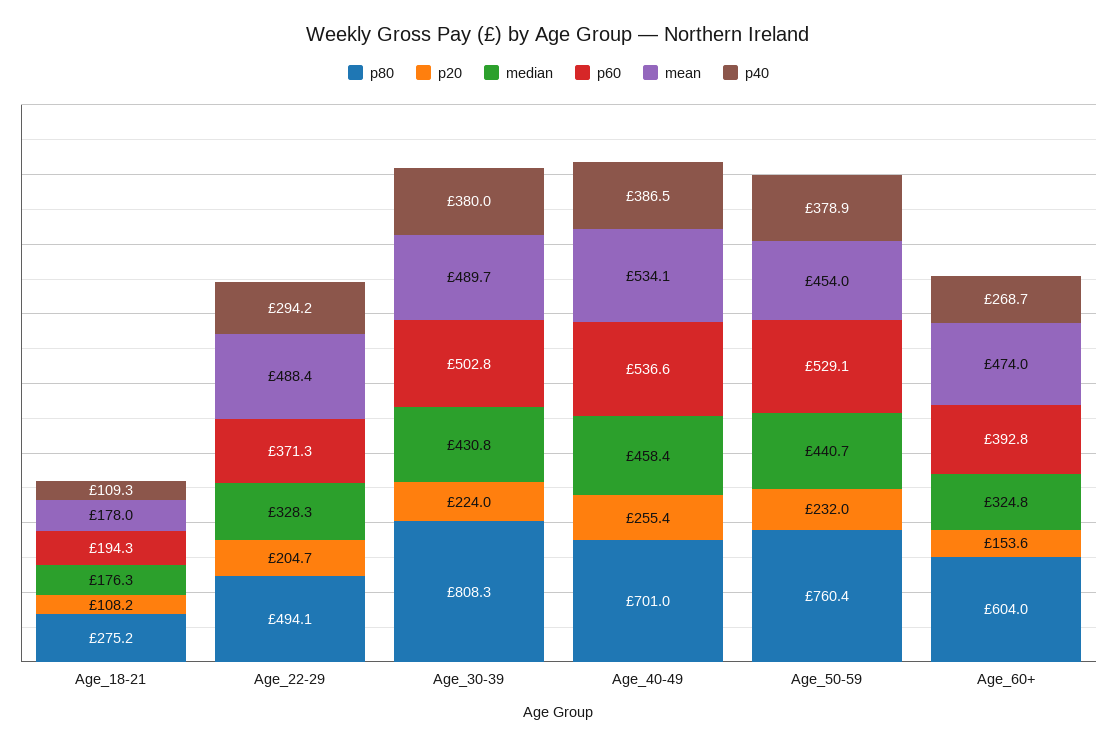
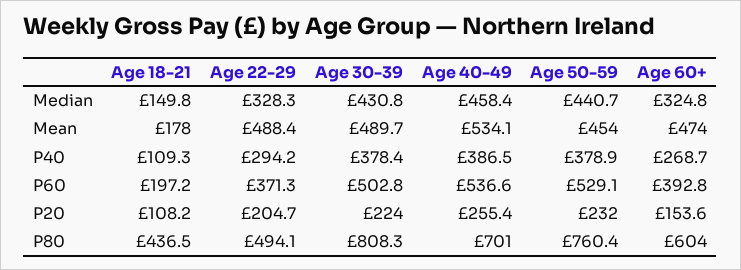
  {
    "p80": {
-     "Age_18-21": 275.2,
+     "Age_18-21": 436.5,
      "Age_22-29": 494.1,
      "Age_30-39": 808.3,
      "Age_40-49": 701,
      "Age_50-59": 760.4,
      "Age_60+": 604
    },
    "p20": {
      "Age_18-21": 108.2,
      "Age_22-29": 204.7,
      "Age_30-39": 224,
      "Age_40-49": 255.4,
      "Age_50-59": 232,
      "Age_60+": 153.6
    },
    "median": {
-     "Age_18-21": 176.3,
+     "Age_18-21": 149.8,
      "Age_22-29": 328.3,
      "Age_30-39": 430.8,
      "Age_40-49": 458.4,
      "Age_50-59": 440.7,
      "Age_60+": 324.8
    },
    "p60": {
-     "Age_18-21": 194.3,
+     "Age_18-21": 197.2,
      "Age_22-29": 371.3,
      "Age_30-39": 502.8,
      "Age_40-49": 536.6,
      "Age_50-59": 529.1,
      "Age_60+": 392.8
    },
    "mean": {
      "Age_18-21": 178,
      "Age_22-29": 488.4,
      "Age_30-39": 489.7,
      "Age_40-49": 534.1,
      "Age_50-59": 454,
      "Age_60+": 474
    },
    "p40": {
      "Age_18-21": 109.3,
      "Age_22-29": 294.2,
-     "Age_30-39": 380,
+     "Age_30-39": 378.4,
      "Age_40-49": 386.5,
      "Age_50-59": 378.9,
      "Age_60+": 268.7
    }
  }

